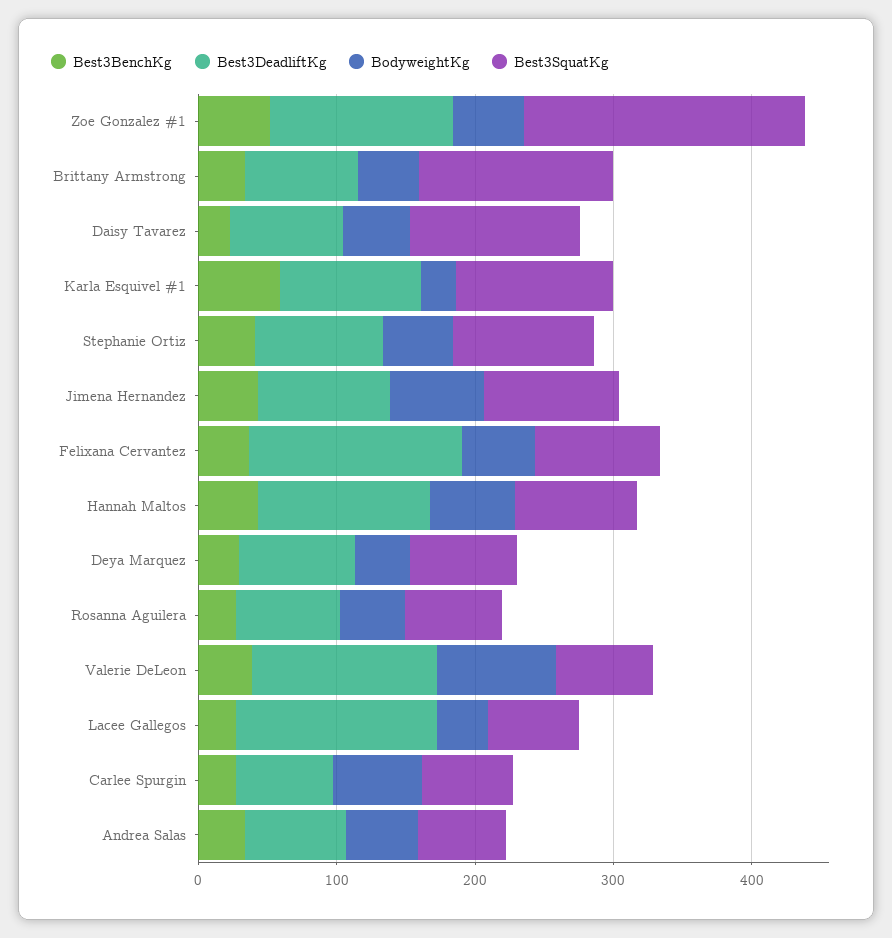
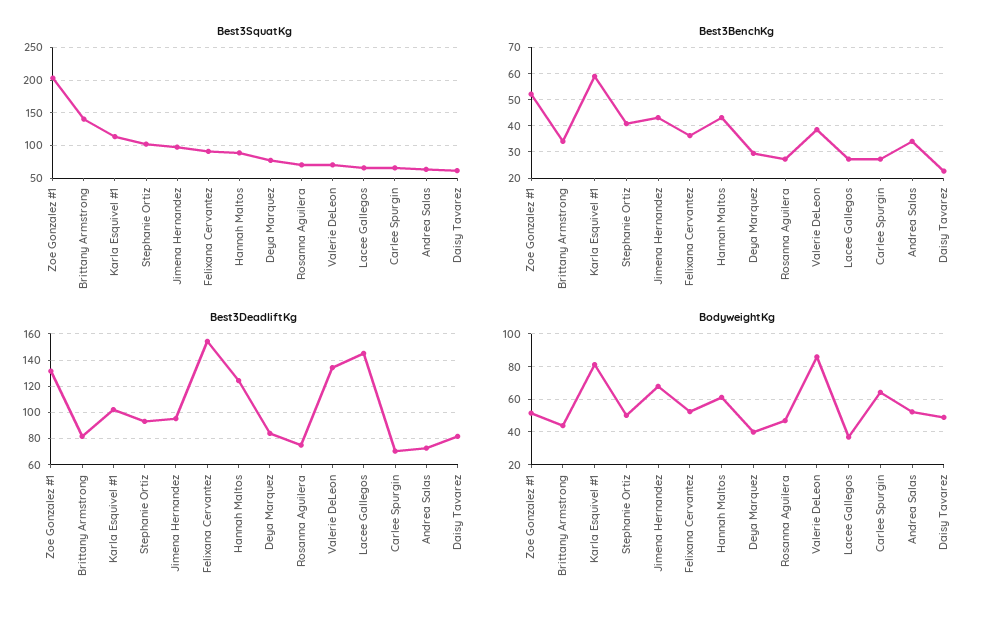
  {
    "Best3BenchKg": {
      "Zoe Gonzalez #1": 52.5,
      "Brittany Armstrong": 35,
      "Daisy Tavarez": 22.5,
      "Karla Esquivel #1": 60,
      "Stephanie Ortiz": 40,
      "Jimena Hernandez": 42.5,
      "Felixana Cervantez": 37.5,
      "Hannah Maltos": 42.5,
      "Deya Marquez": 30,
      "Rosanna Aguilera": 27.5,
      "Valerie DeLeon": 37.5,
      "Lacee Gallegos": 27.5,
      "Carlee Spurgin": 27.5,
      "Andrea Salas": 35
    },
    "Best3DeadliftKg": {
      "Zoe Gonzalez #1": 130,
      "Brittany Armstrong": 80,
      "Daisy Tavarez": 80,
      "Karla Esquivel #1": 100,
      "Stephanie Ortiz": 95,
      "Jimena Hernandez": 95,
      "Felixana Cervantez": 155,
      "Hannah Maltos": 125,
      "Deya Marquez": 85,
      "Rosanna Aguilera": 75,
      "Valerie DeLeon": 135,
      "Lacee Gallegos": 145,
      "Carlee Spurgin": 70,
      "Andrea Salas": 75
    },
    "BodyweightKg": {
      "Zoe Gonzalez #1": 50,
      "Brittany Armstrong": 45,
      "Daisy Tavarez": 50,
-     "Karla Esquivel #1": 20,
+     "Karla Esquivel #1": 80,
      "Stephanie Ortiz": 50,
      "Jimena Hernandez": 70,
      "Felixana Cervantez": 50,
      "Hannah Maltos": 60,
      "Deya Marquez": 40,
      "Rosanna Aguilera": 45,
      "Valerie DeLeon": 85,
      "Lacee Gallegos": 35,
      "Carlee Spurgin": 65,
      "Andrea Salas": 50
    },
    "Best3SquatKg": {
      "Zoe Gonzalez #1": 200,
      "Brittany Armstrong": 140,
-     "Daisy Tavarez": 120,
+     "Daisy Tavarez": 60,
      "Karla Esquivel #1": 110,
      "Stephanie Ortiz": 100,
      "Jimena Hernandez": 100,
      "Felixana Cervantez": 90,
      "Hannah Maltos": 90,
      "Deya Marquez": 80,
      "Rosanna Aguilera": 70,
      "Valerie DeLeon": 70,
      "Lacee Gallegos": 70,
      "Carlee Spurgin": 70,
      "Andrea Salas": 60
    }
  }

